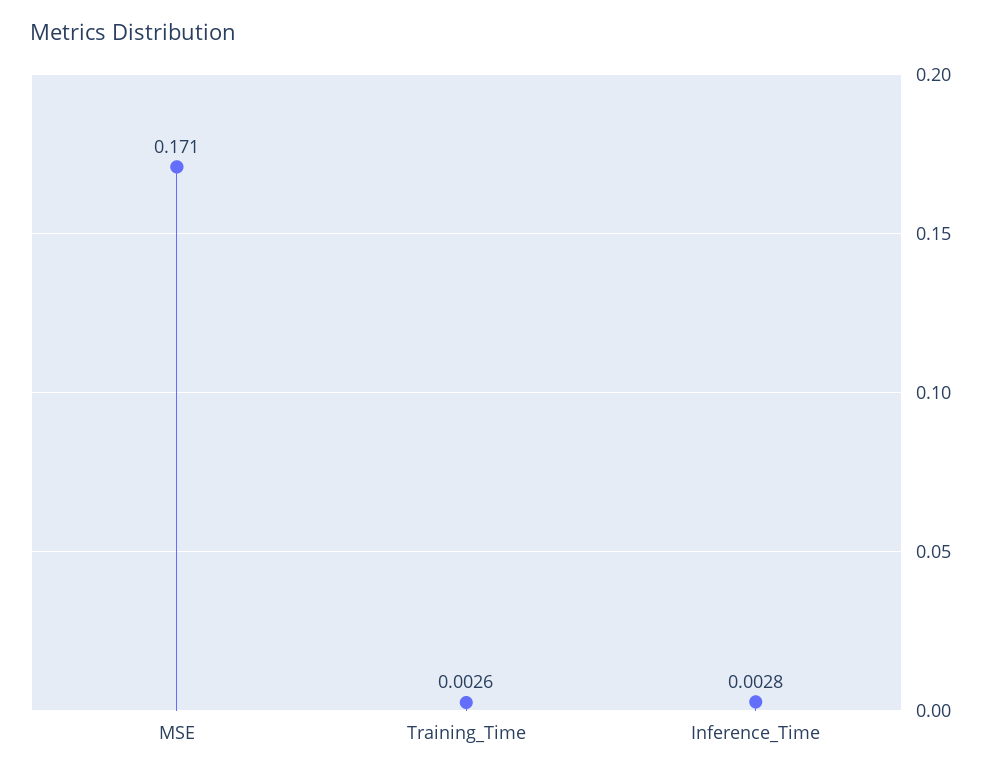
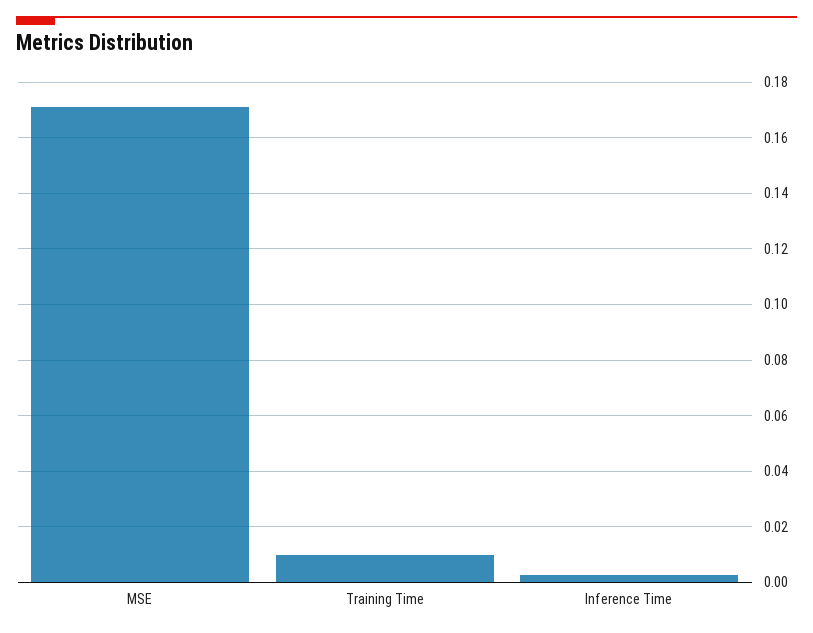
  {
    "MSE": 0.171,
-   "Training_Time": 0.0026,
+   "Training_Time": 0.01,
    "Inference_Time": 0.0028
  }

